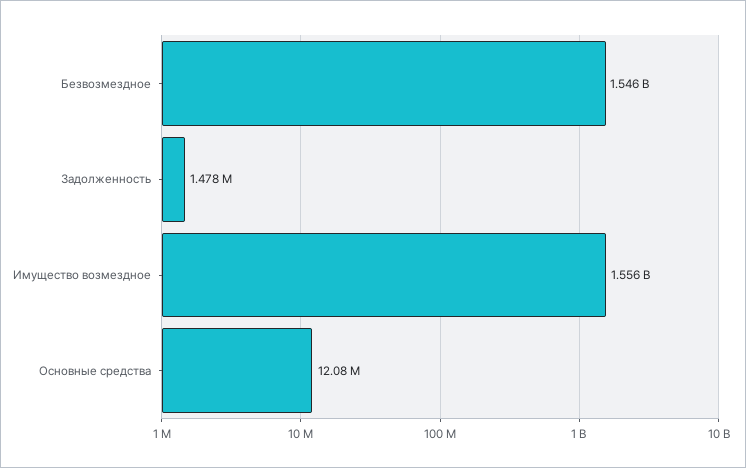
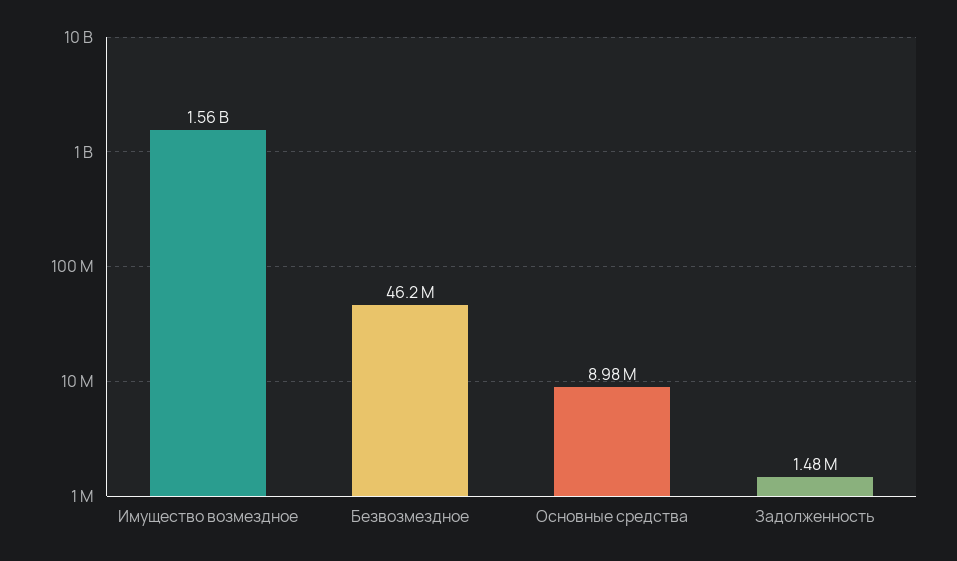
  {
-   "Безвозмездное": 1546000000,
+   "Безвозмездное": 46200000,
    "Задолженность": 1478000,
    "Имущество возмездное": 1556000000,
-   "Основные средства": 12080000
+   "Основные средства": 8980000
  }

